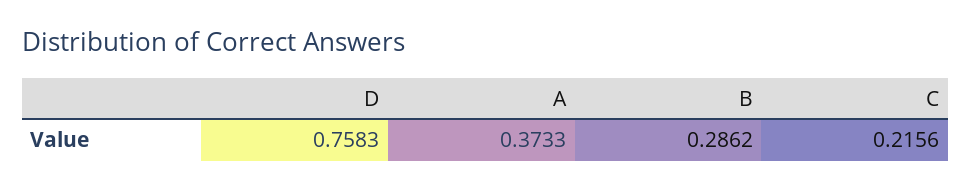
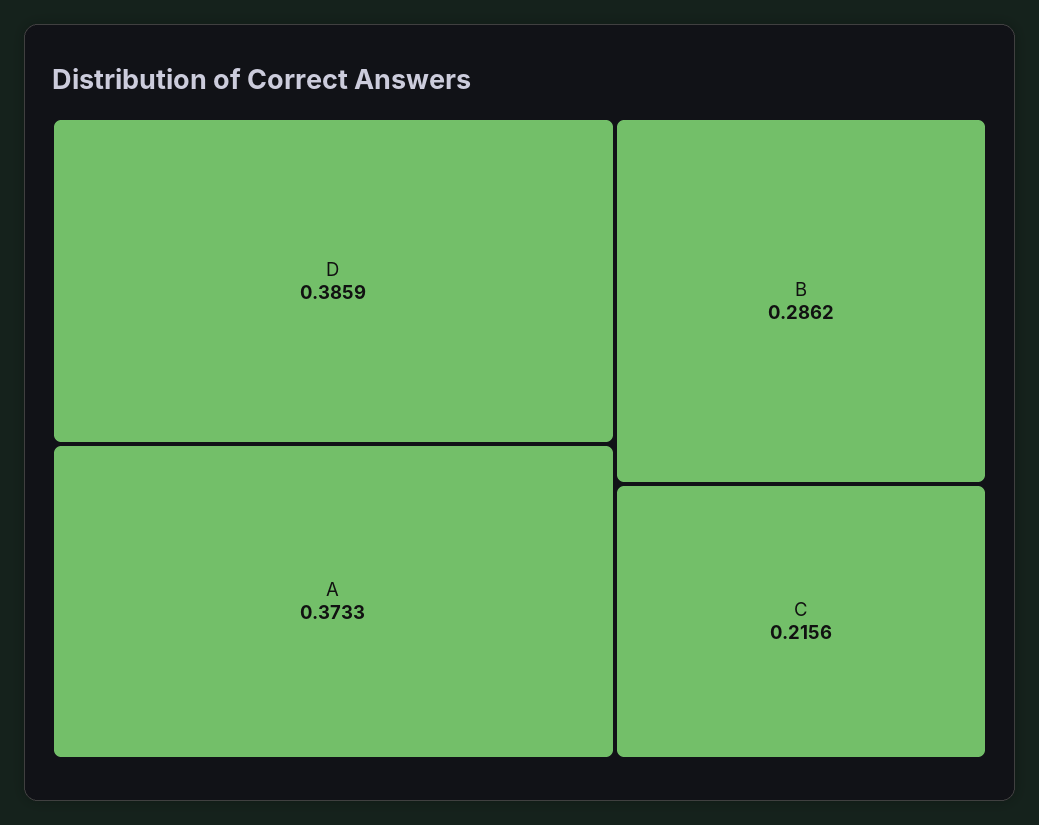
  {
-   "D": 0.7583,
+   "D": 0.3859,
    "A": 0.3733,
    "B": 0.2862,
    "C": 0.2156
  }

